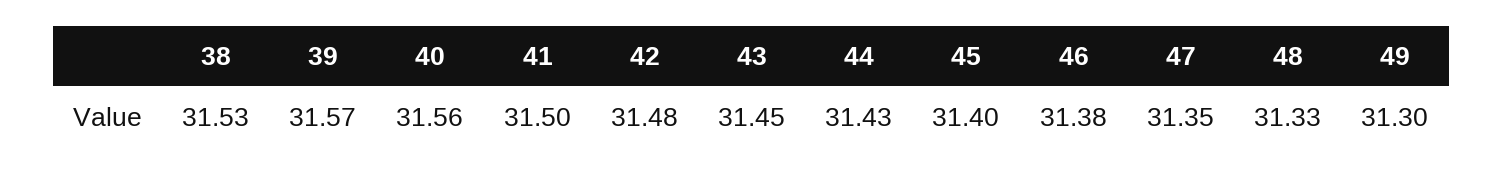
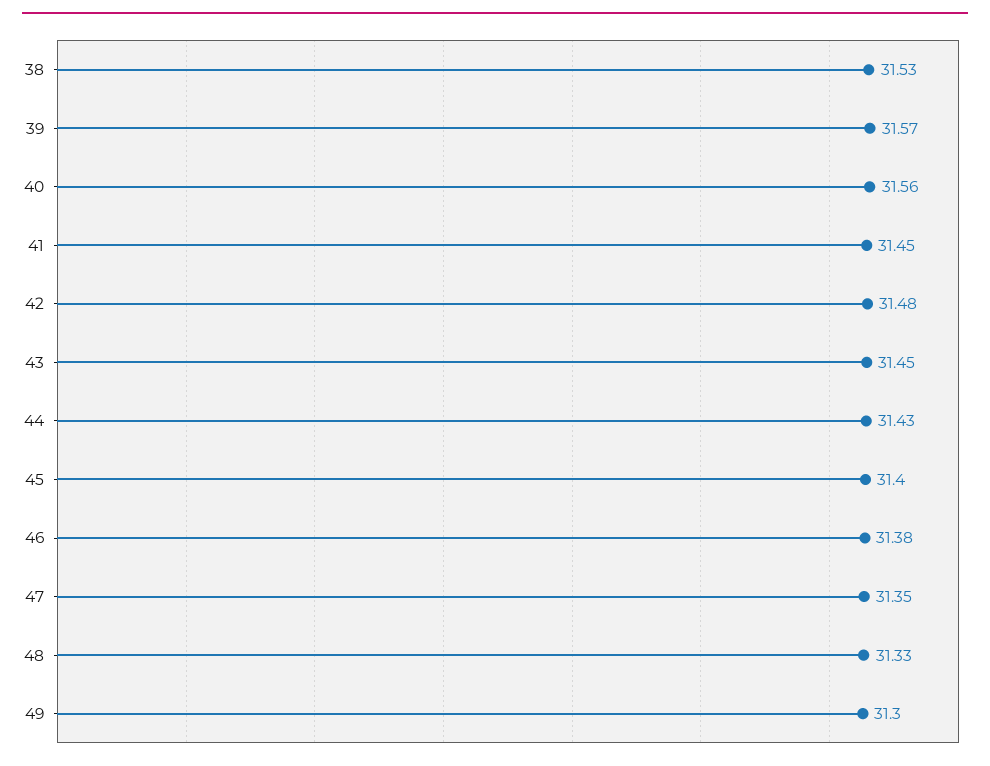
  {
    "38": 31.53,
    "39": 31.57,
    "40": 31.56,
-   "41": 31.5,
+   "41": 31.45,
    "42": 31.48,
    "43": 31.45,
    "44": 31.43,
    "45": 31.4,
    "46": 31.38,
    "47": 31.35,
    "48": 31.33,
    "49": 31.3
  }

